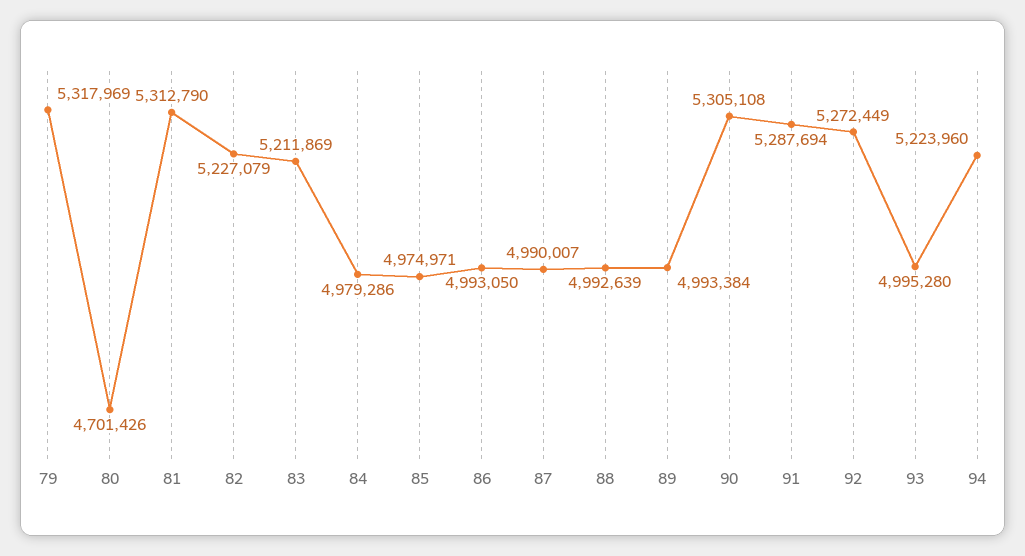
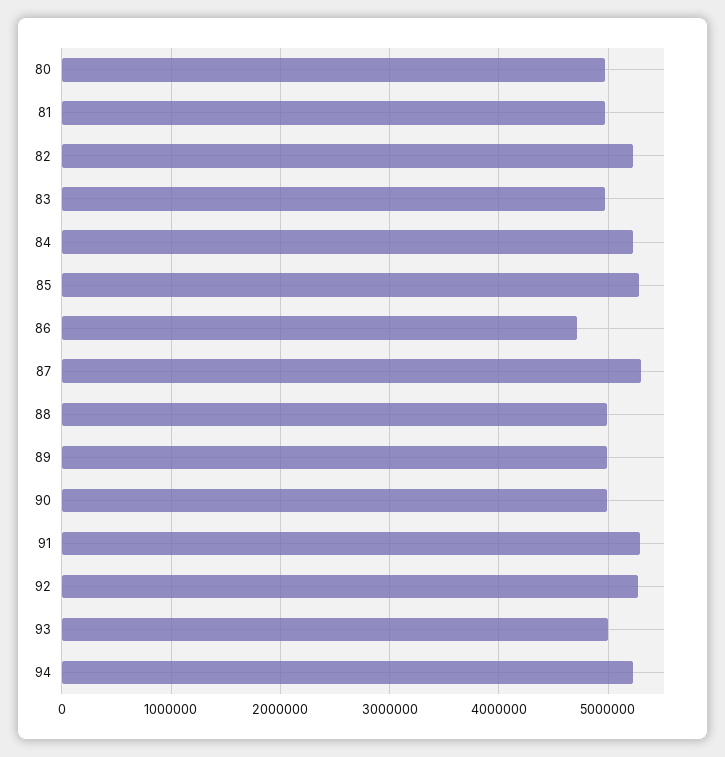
  {
-   "79": 5317969,
-   "80": 4701426,
+   "80": 5000000,
-   "81": 5312790,
+   "81": 5000000,
    "82": 5227079,
-   "83": 5211869,
+   "83": 5000000,
-   "84": 4979286,
+   "84": 5200000,
-   "85": 4974971,
+   "85": 5300000,
-   "86": 4993050,
+   "86": 4700000,
-   "87": 4990007,
+   "87": 5300000,
    "88": 4992639,
    "89": 4993384,
-   "90": 5305108,
+   "90": 5000000,
    "91": 5287694,
    "92": 5272449,
    "93": 4995280,
    "94": 5223960
  }

